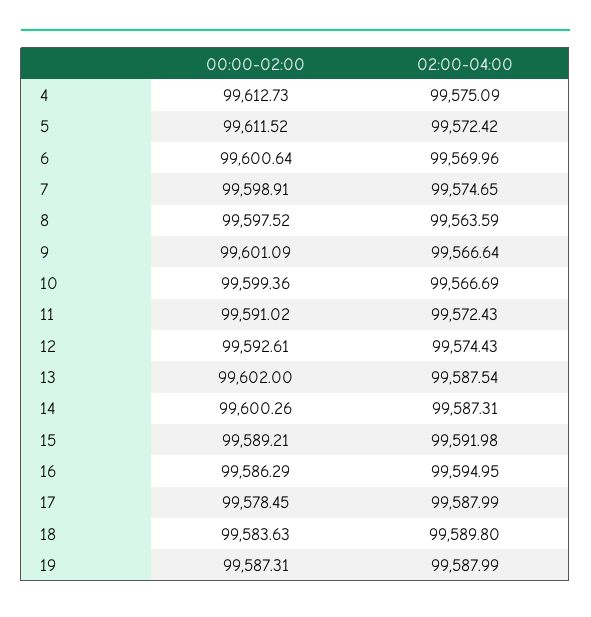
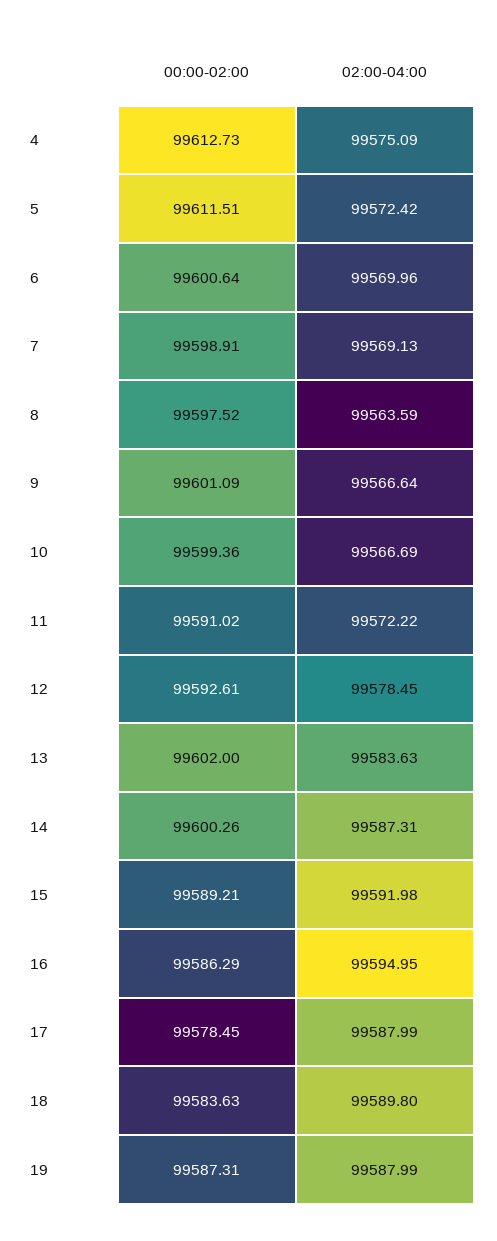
  {
    "00:00-02:00": {
      "4": 99612.73,
-     "5": 99611.52,
+     "5": 99611.51,
      "6": 99600.64,
      "7": 99598.91,
      "8": 99597.52,
      "9": 99601.09,
      "10": 99599.36,
      "11": 99591.02,
      "12": 99592.61,
      "13": 99602,
      "14": 99600.26,
      "15": 99589.21,
      "16": 99586.29,
      "17": 99578.45,
      "18": 99583.63,
      "19": 99587.31
    },
    "02:00-04:00": {
      "4": 99575.09,
      "5": 99572.42,
      "6": 99569.96,
-     "7": 99574.65,
+     "7": 99569.13,
      "8": 99563.59,
      "9": 99566.64,
      "10": 99566.69,
-     "11": 99572.43,
+     "11": 99572.22,
-     "12": 99574.43,
+     "12": 99578.45,
-     "13": 99587.54,
+     "13": 99583.63,
      "14": 99587.31,
      "15": 99591.98,
      "16": 99594.95,
      "17": 99587.99,
      "18": 99589.8,
      "19": 99587.99
    }
  }

